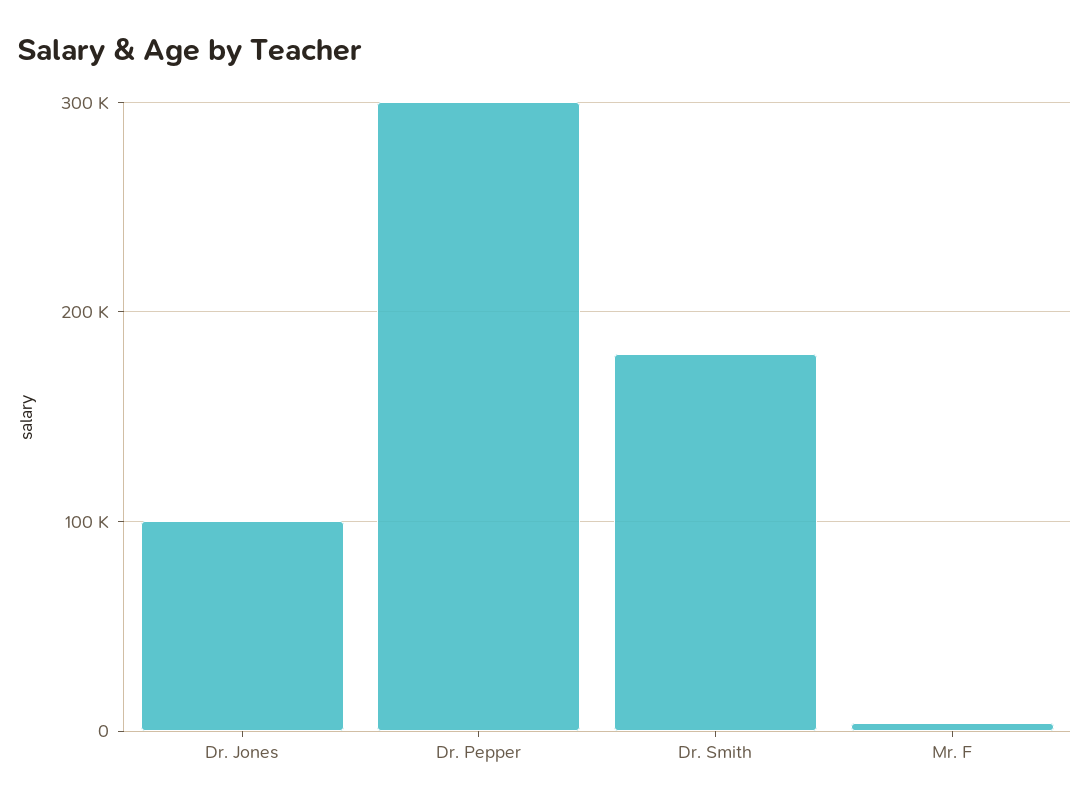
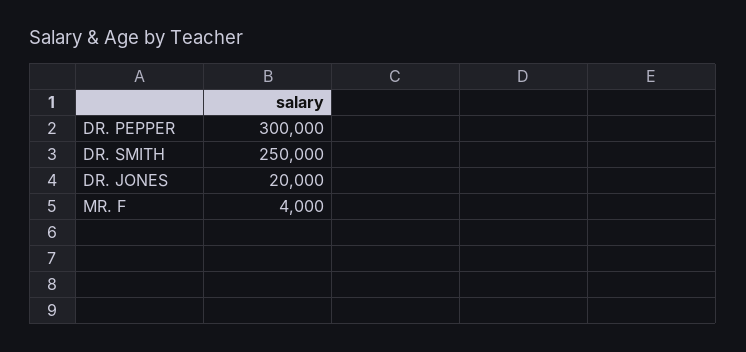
  {
-   "Dr. Jones": 100000,
+   "Dr. Jones": 20000,
    "Dr. Pepper": 300000,
-   "Dr. Smith": 180000,
+   "Dr. Smith": 250000,
    "Mr. F": 4000
  }

